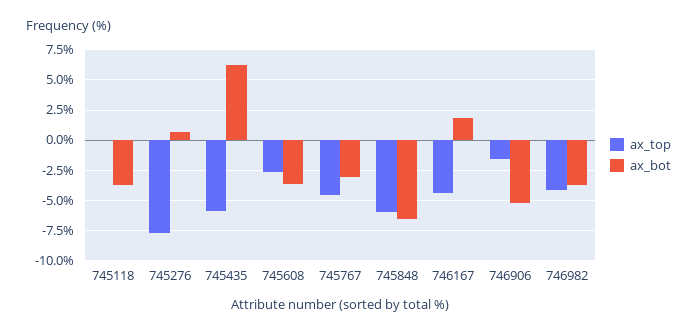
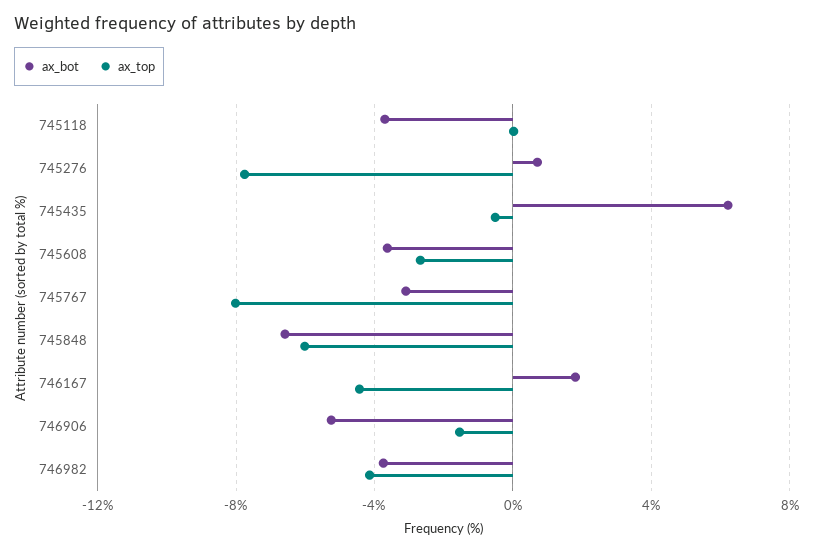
  {
    "ax_top": {
      "745118": 0,
      "745276": -8,
-     "745435": -6,
+     "745435": -0.5,
      "745608": -2.5,
-     "745767": -4.5,
+     "745767": -8,
      "745848": -6,
      "746167": -4.5,
      "746906": -1.5,
      "746982": -4
    },
    "ax_bot": {
      "745118": -3.5,
      "745276": 0.5,
      "745435": 6,
      "745608": -3.5,
      "745767": -3,
      "745848": -6.5,
      "746167": 2,
      "746906": -5,
      "746982": -3.5
    }
  }

